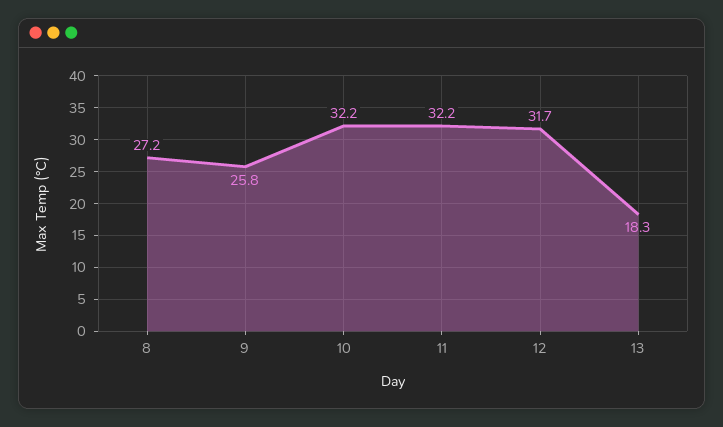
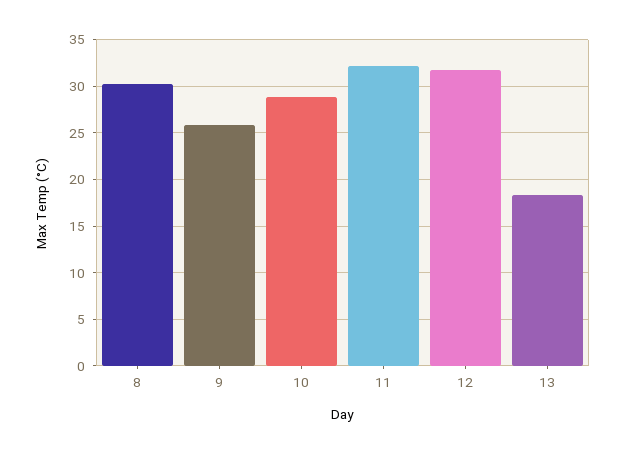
  {
-   "8": 27.2,
+   "8": 30,
    "9": 25.8,
-   "10": 32.2,
+   "10": 29,
    "11": 32.2,
    "12": 31.7,
    "13": 18.3
  }

